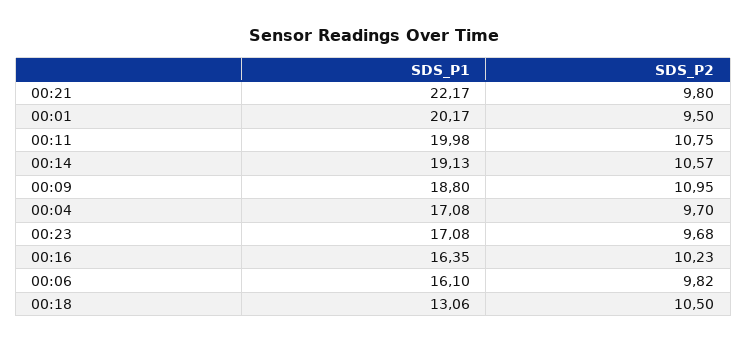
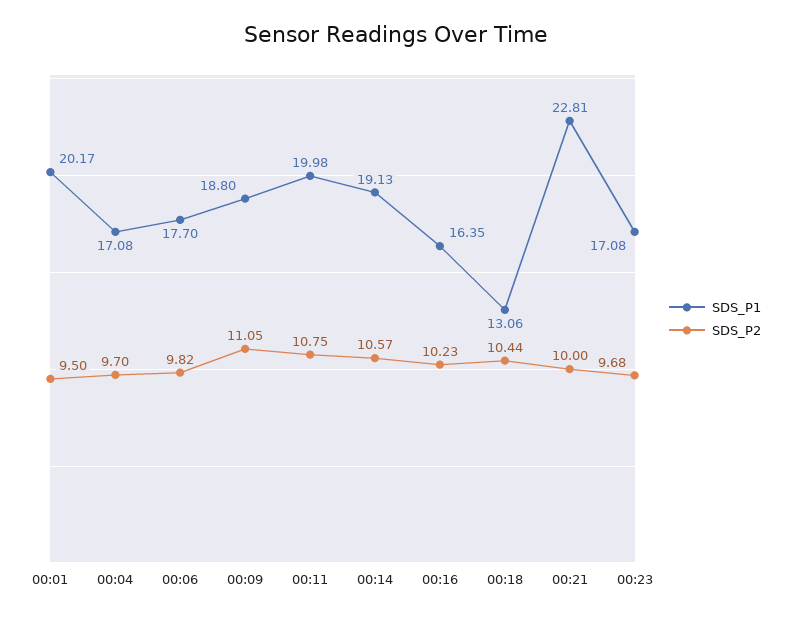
  {
    "SDS_P1": {
-     "00:21": 22.17,
+     "00:21": 22.81,
      "00:01": 20.17,
      "00:11": 19.98,
      "00:14": 19.13,
      "00:09": 18.8,
      "00:04": 17.08,
      "00:23": 17.08,
      "00:16": 16.35,
-     "00:06": 16.1,
+     "00:06": 17.7,
      "00:18": 13.06
    },
    "SDS_P2": {
-     "00:21": 9.8,
+     "00:21": 10,
      "00:01": 9.5,
      "00:11": 10.75,
      "00:14": 10.57,
-     "00:09": 10.95,
+     "00:09": 11.05,
      "00:04": 9.7,
      "00:23": 9.68,
      "00:16": 10.23,
      "00:06": 9.82,
-     "00:18": 10.5
+     "00:18": 10.44
    }
  }

